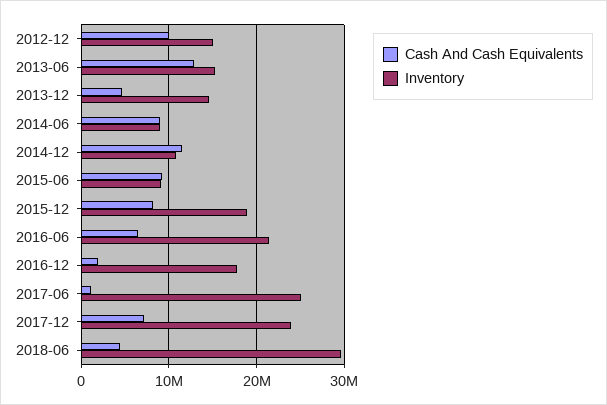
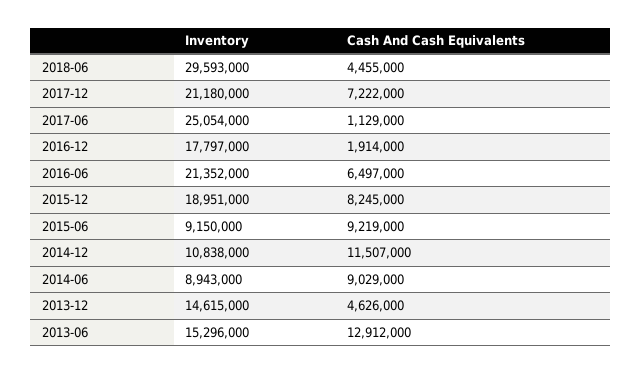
  {
    "Cash And Cash Equivalents": {
-     "2012-12": 10000000,
      "2013-06": 12912000,
      "2013-12": 4626000,
      "2014-06": 9029000,
      "2014-12": 11507000,
      "2015-06": 9219000,
      "2015-12": 8245000,
      "2016-06": 6497000,
      "2016-12": 1914000,
      "2017-06": 1129000,
      "2017-12": 7222000,
      "2018-06": 4455000
    },
    "Inventory": {
-     "2012-12": 15000000,
      "2013-06": 15296000,
      "2013-12": 14615000,
      "2014-06": 8943000,
      "2014-12": 10838000,
      "2015-06": 9150000,
      "2015-12": 18951000,
      "2016-06": 21352000,
      "2016-12": 17797000,
      "2017-06": 25054000,
-     "2017-12": 24000000,
+     "2017-12": 21180000,
      "2018-06": 29593000
    }
  }

